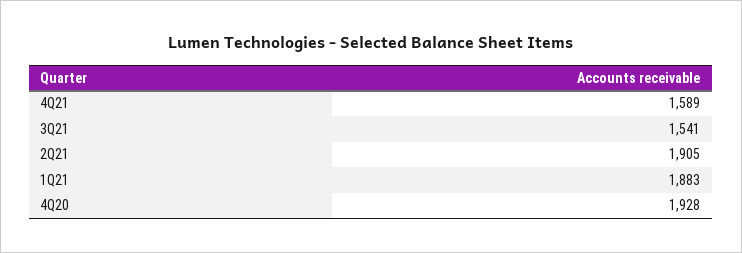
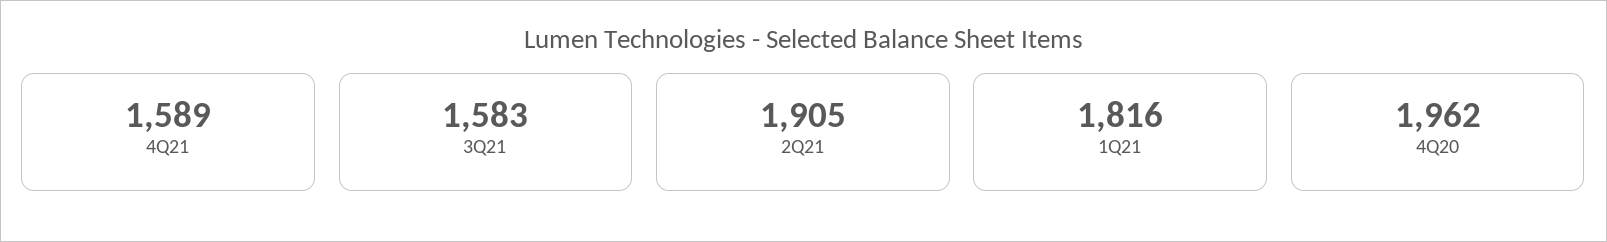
  {
    "4Q21": 1589,
-   "3Q21": 1541,
+   "3Q21": 1583,
    "2Q21": 1905,
-   "1Q21": 1883,
+   "1Q21": 1816,
-   "4Q20": 1928
+   "4Q20": 1962
  }

